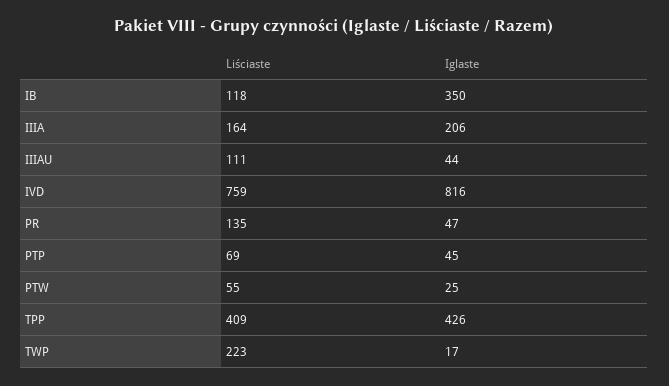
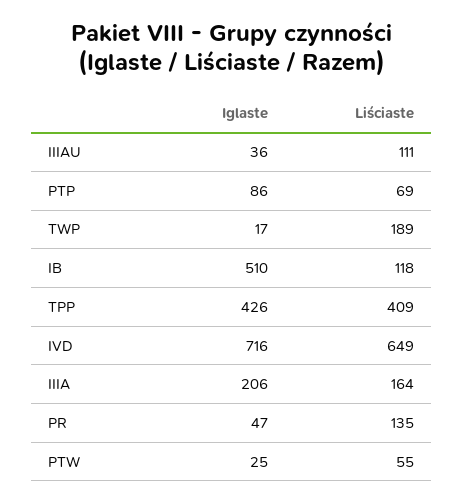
  {
    "Liściaste": {
      "IB": 118,
      "IIIA": 164,
      "IIIAU": 111,
-     "IVD": 759,
+     "IVD": 649,
      "PR": 135,
      "PTP": 69,
      "PTW": 55,
      "TPP": 409,
-     "TWP": 223
+     "TWP": 189
    },
    "Iglaste": {
-     "IB": 350,
+     "IB": 510,
      "IIIA": 206,
-     "IIIAU": 44,
+     "IIIAU": 36,
-     "IVD": 816,
+     "IVD": 716,
      "PR": 47,
-     "PTP": 45,
+     "PTP": 86,
      "PTW": 25,
      "TPP": 426,
      "TWP": 17
    }
  }

